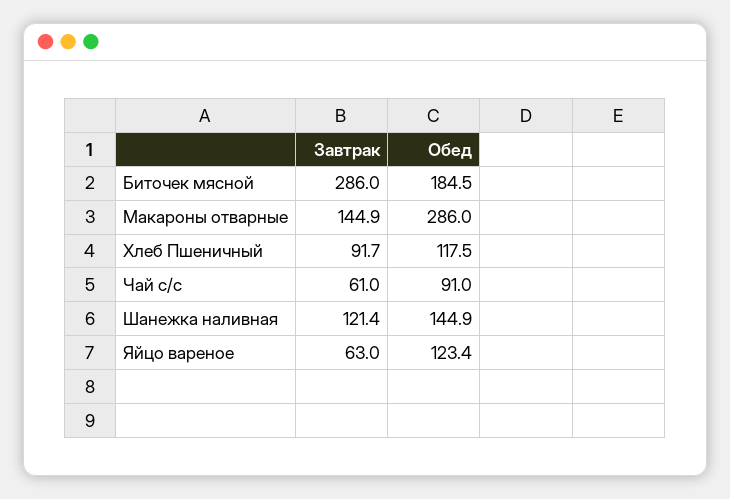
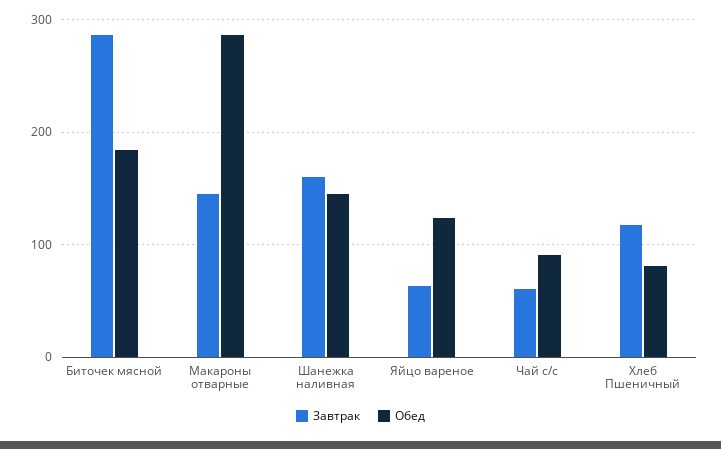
  {
    "Завтрак": {
      "Биточек мясной": 286,
      "Макароны отварные": 144.9,
-     "Хлеб Пшеничный": 91.7,
+     "Хлеб Пшеничный": 120,
      "Чай с/с": 61,
-     "Шанежка наливная": 121.4,
+     "Шанежка наливная": 160,
      "Яйцо вареное": 63
    },
    "Обед": {
      "Биточек мясной": 184.5,
      "Макароны отварные": 286,
-     "Хлеб Пшеничный": 117.5,
+     "Хлеб Пшеничный": 80,
      "Чай с/с": 91,
      "Шанежка наливная": 144.9,
      "Яйцо вареное": 123.4
    }
  }

